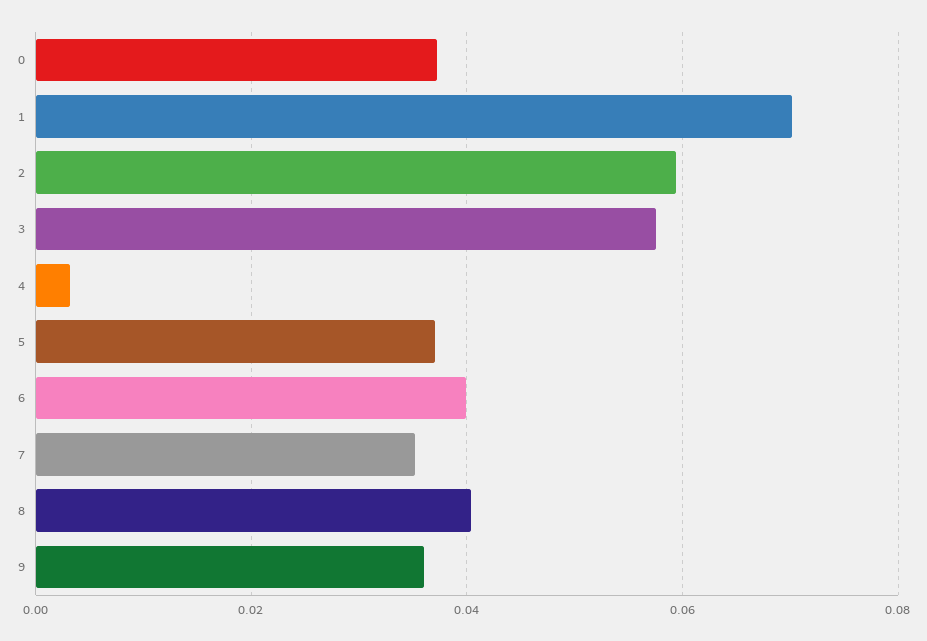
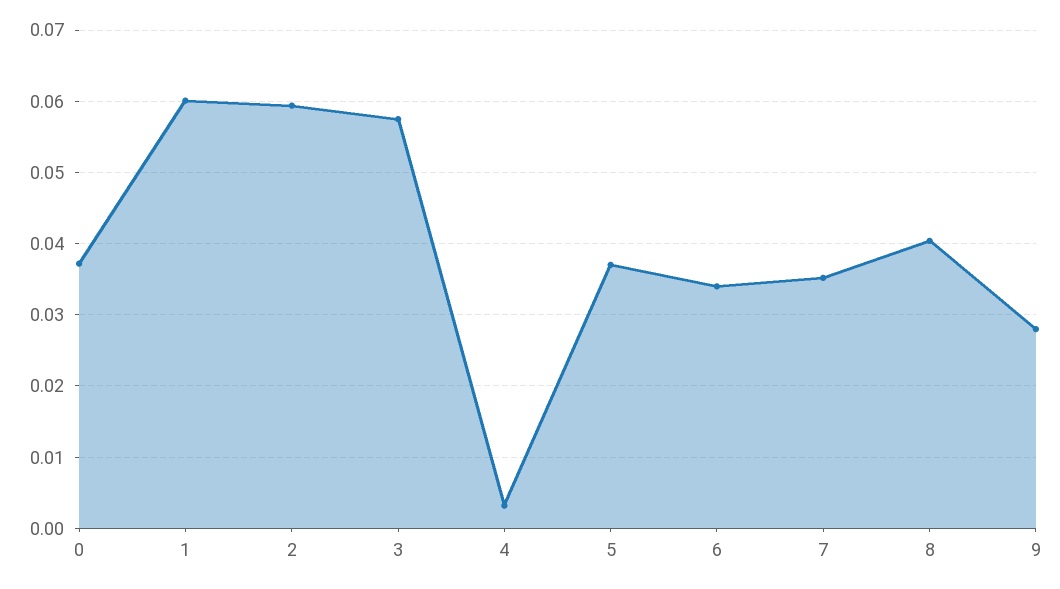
  {
    "0": 0.037,
-   "1": 0.07,
+   "1": 0.06,
    "2": 0.059,
    "3": 0.058,
    "4": 0.003,
    "5": 0.037,
-   "6": 0.04,
+   "6": 0.034,
    "7": 0.035,
    "8": 0.04,
-   "9": 0.036
+   "9": 0.028
  }

